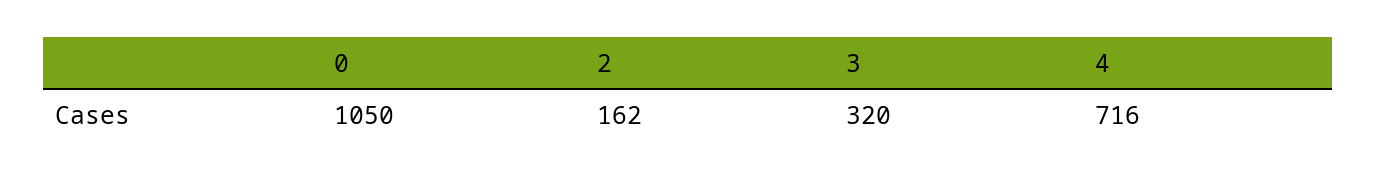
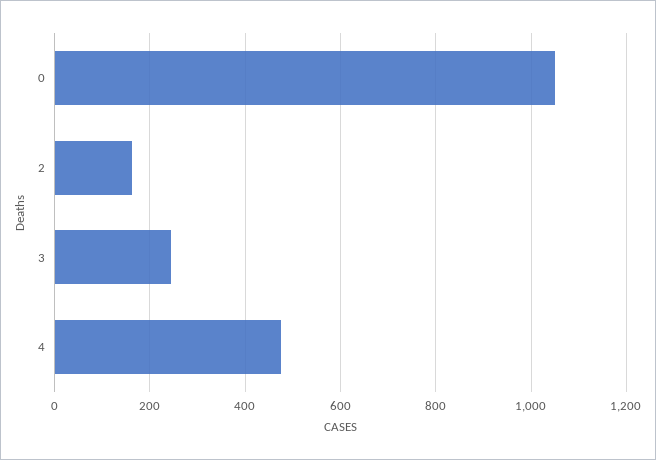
  {
    "0": 1050,
    "2": 162,
-   "3": 320,
+   "3": 240,
-   "4": 716
+   "4": 480
  }

